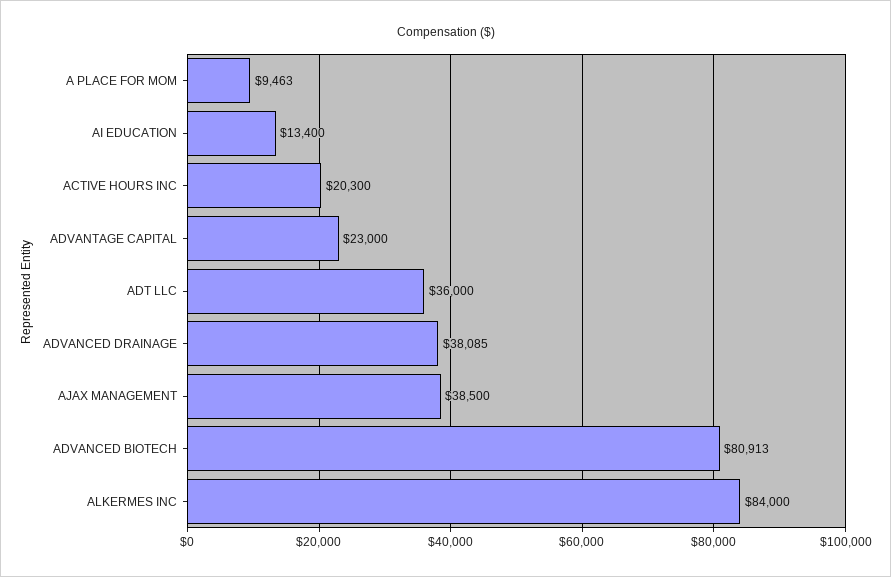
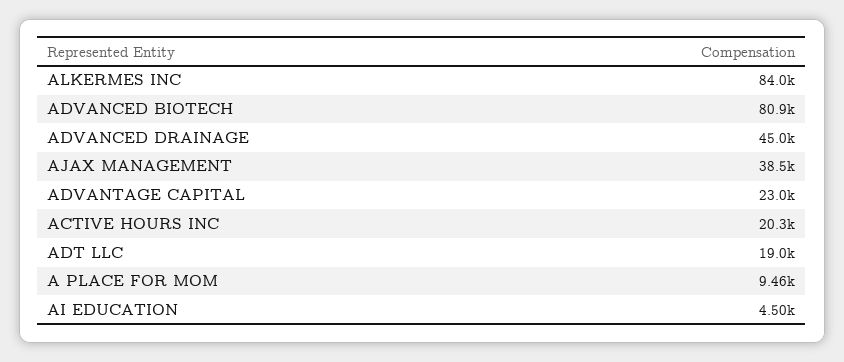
  {
    "A PLACE FOR MOM": 9463,
-   "AI EDUCATION": 13400,
+   "AI EDUCATION": 4500,
    "ACTIVE HOURS INC": 20300,
    "ADVANTAGE CAPITAL": 23000,
-   "ADT LLC": 36000,
+   "ADT LLC": 19000,
-   "ADVANCED DRAINAGE": 38085,
+   "ADVANCED DRAINAGE": 45000,
    "AJAX MANAGEMENT": 38500,
    "ADVANCED BIOTECH": 80913,
    "ALKERMES INC": 84000
  }

